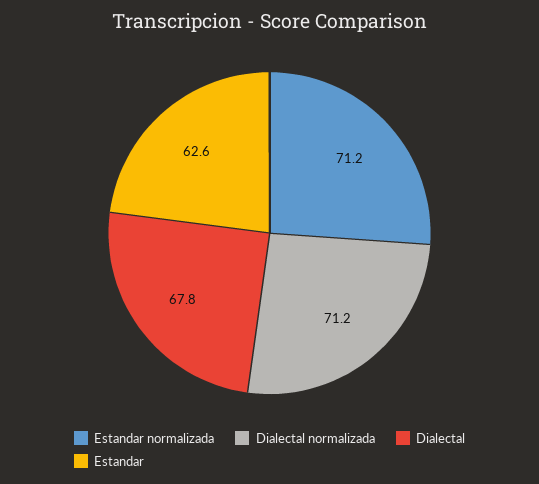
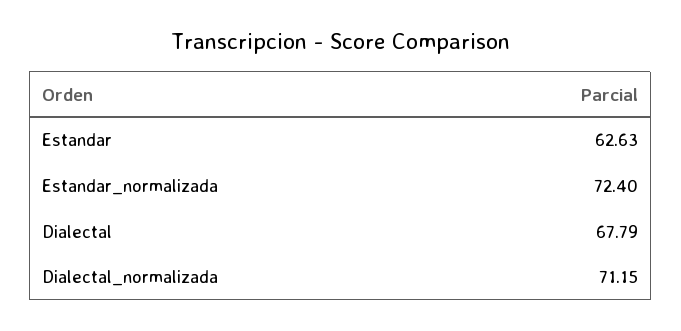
  {
-   "Estandar normalizada": 71.2,
+   "Estandar normalizada": 72.4,
    "Dialectal normalizada": 71.15,
    "Dialectal": 67.79,
    "Estandar": 62.63
  }

